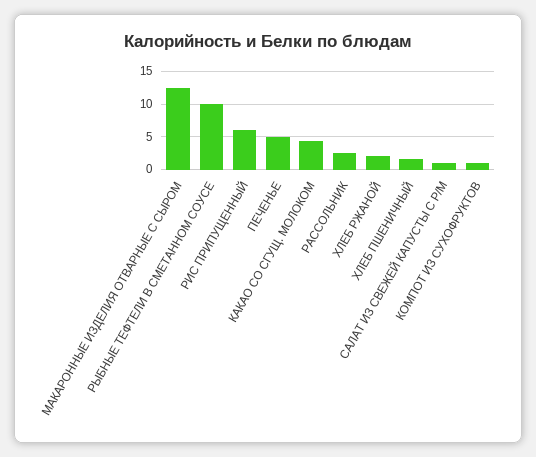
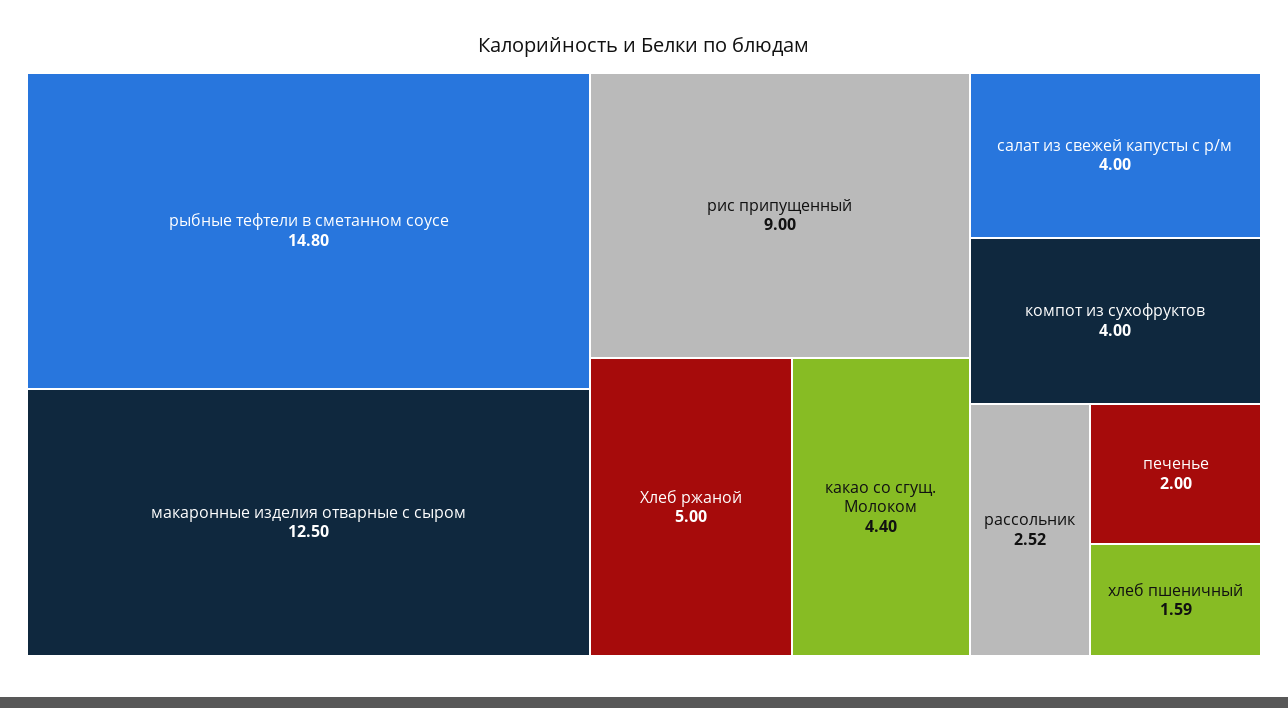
  {
    "МАКАРОННЫЕ ИЗДЕЛИЯ ОТВАРНЫЕ С СЫРОМ": 12.5,
-   "РЫБНЫЕ ТЕФТЕЛИ В СМЕТАННОМ СОУСЕ": 10,
+   "РЫБНЫЕ ТЕФТЕЛИ В СМЕТАННОМ СОУСЕ": 14.8,
-   "РИС ПРИПУЩЕННЫЙ": 6,
+   "РИС ПРИПУЩЕННЫЙ": 9,
-   "ПЕЧЕНЬЕ": 5,
+   "ПЕЧЕНЬЕ": 2,
    "КАКАО СО СГУЩ. МОЛОКОМ": 4.4,
    "РАССОЛЬНИК": 2.52,
-   "ХЛЕБ РЖАНОЙ": 2,
+   "ХЛЕБ РЖАНОЙ": 5,
    "ХЛЕБ ПШЕНИЧНЫЙ": 1.59,
-   "САЛАТ ИЗ СВЕЖЕЙ КАПУСТЫ С Р/М": 1,
+   "САЛАТ ИЗ СВЕЖЕЙ КАПУСТЫ С Р/М": 4,
-   "КОМПОТ ИЗ СУХОФРУКТОВ": 1
+   "КОМПОТ ИЗ СУХОФРУКТОВ": 4
  }

